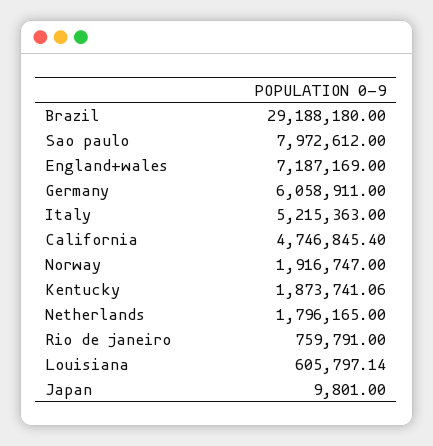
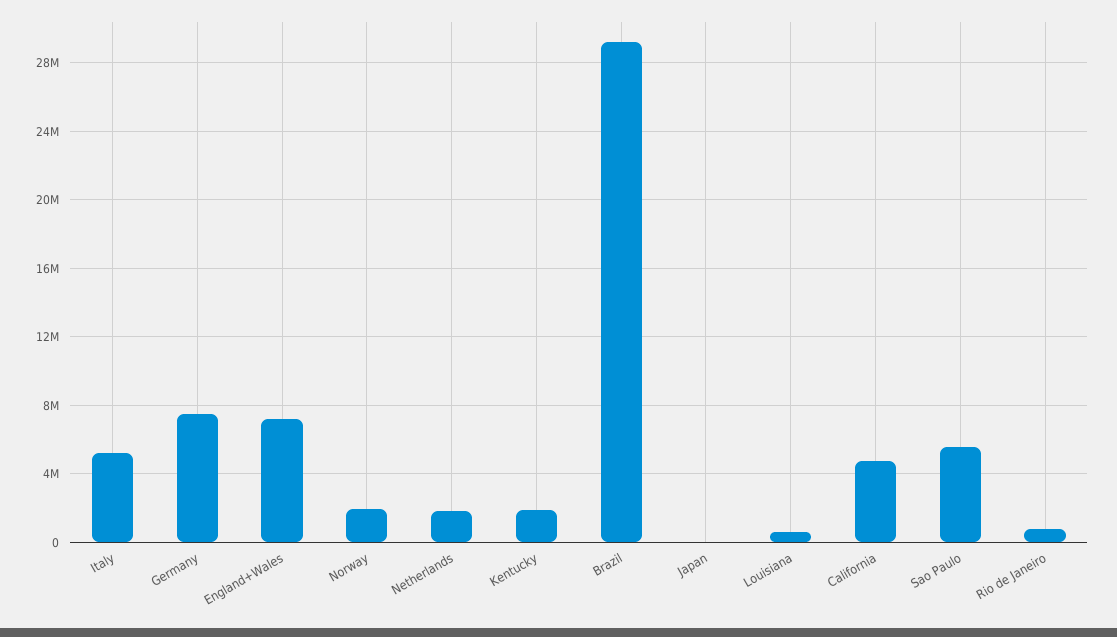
  {
    "Brazil": 29188180,
-   "Sao paulo": 7972612,
+   "Sao paulo": 5500000,
    "England+wales": 7187169,
-   "Germany": 6058911,
+   "Germany": 7500000,
    "Italy": 5215363,
    "California": 4746845.4,
    "Norway": 1916747,
    "Kentucky": 1873741.06,
    "Netherlands": 1796165,
    "Rio de janeiro": 759791,
    "Louisiana": 605797.14,
    "Japan": 9801
  }

